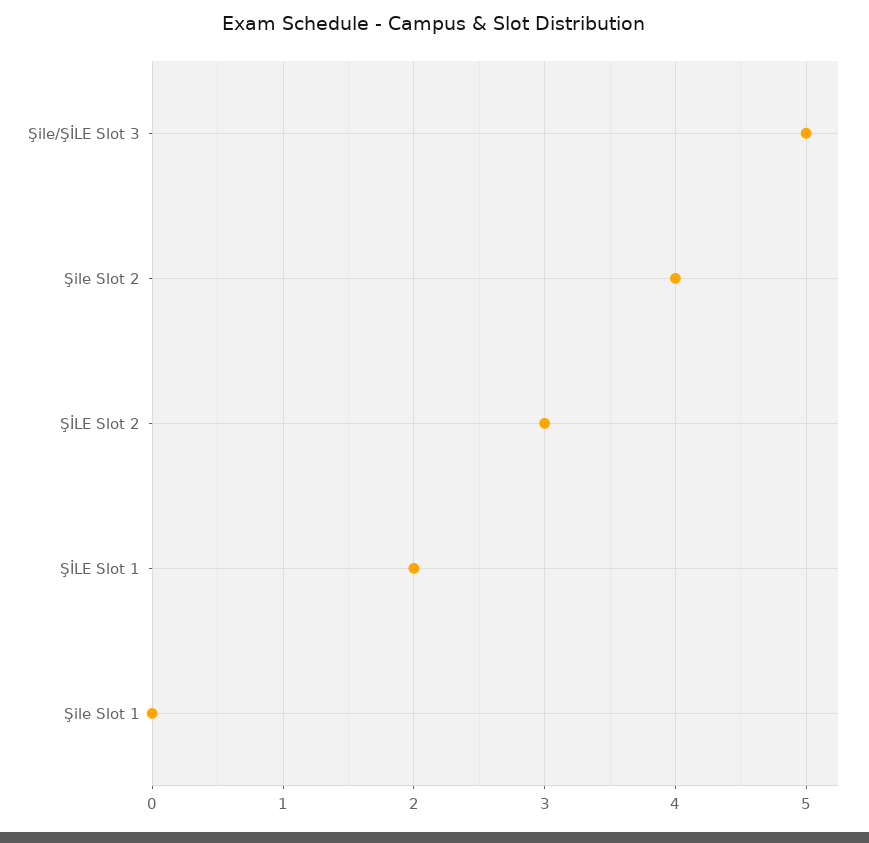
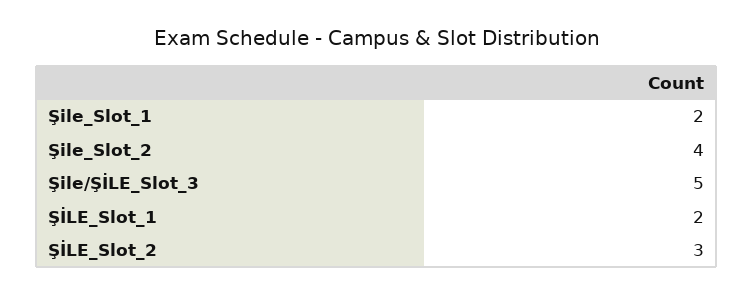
  {
    "Şile/ŞİLE Slot 3": 5,
    "Şile Slot 2": 4,
    "ŞİLE Slot 2": 3,
    "ŞİLE Slot 1": 2,
-   "Şile Slot 1": 0
+   "Şile Slot 1": 2
  }

